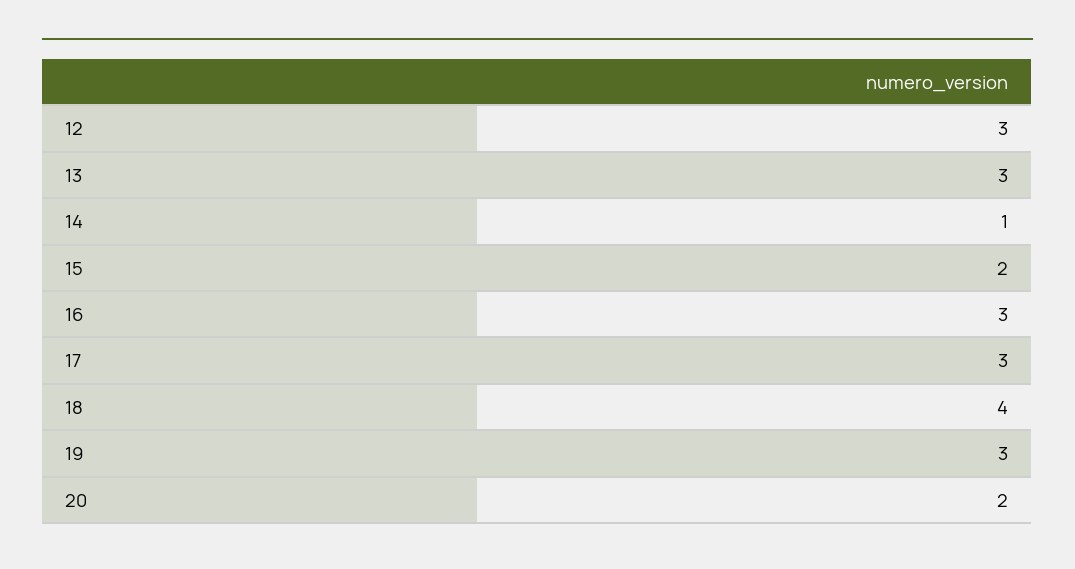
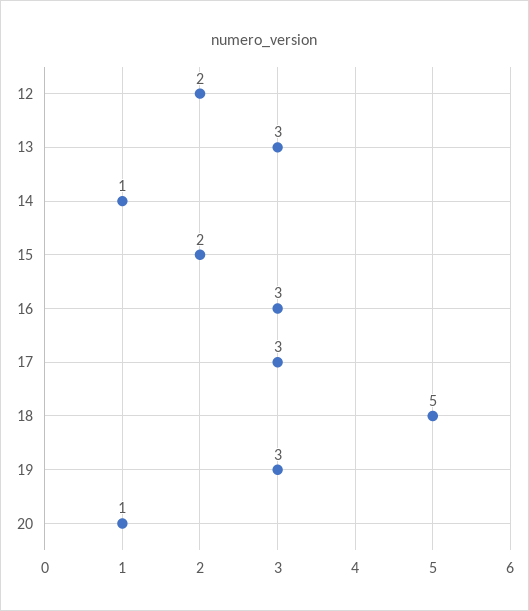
  {
-   "12": 3,
+   "12": 2,
    "13": 3,
    "14": 1,
    "15": 2,
    "16": 3,
    "17": 3,
-   "18": 4,
+   "18": 5,
    "19": 3,
-   "20": 2
+   "20": 1
  }

